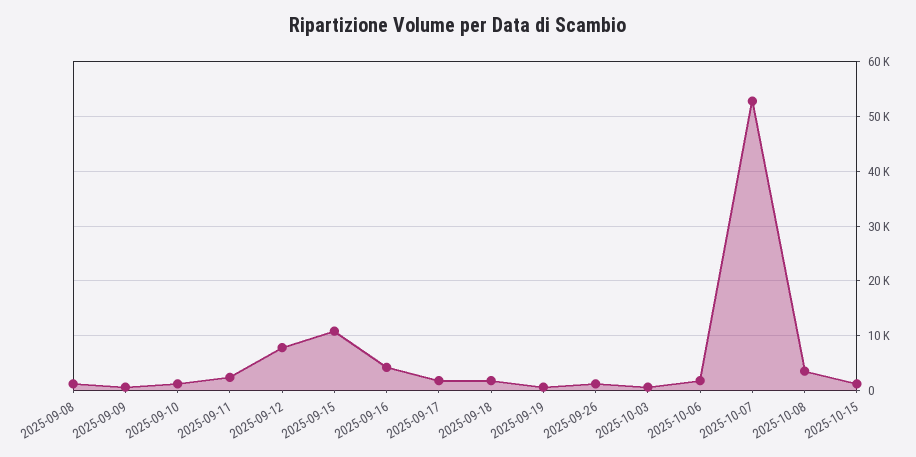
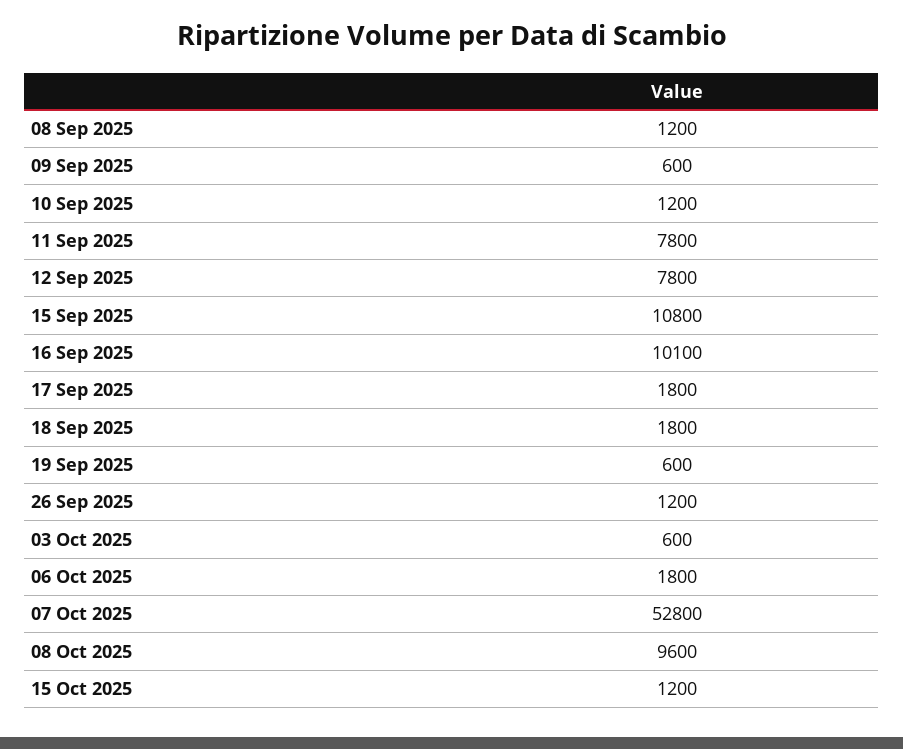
  {
    "2025-09-08": 1200,
    "2025-09-09": 600,
    "2025-09-10": 1200,
-   "2025-09-11": 2000,
+   "2025-09-11": 7800,
    "2025-09-12": 7800,
    "2025-09-15": 10800,
-   "2025-09-16": 4000,
+   "2025-09-16": 10100,
    "2025-09-17": 1800,
    "2025-09-18": 1800,
    "2025-09-19": 600,
    "2025-09-26": 1200,
    "2025-10-03": 600,
    "2025-10-06": 1800,
    "2025-10-07": 52800,
-   "2025-10-08": 4000,
+   "2025-10-08": 9600,
    "2025-10-15": 1200
  }

